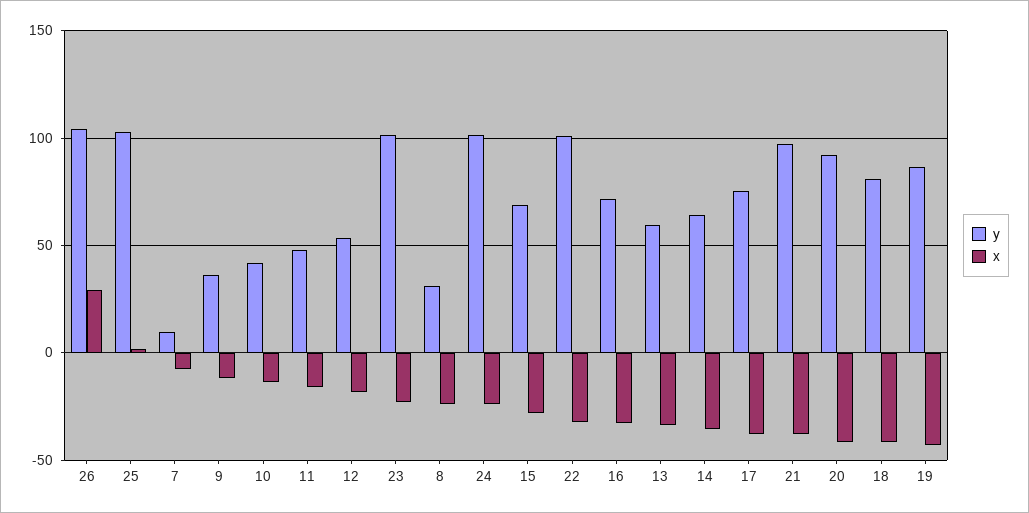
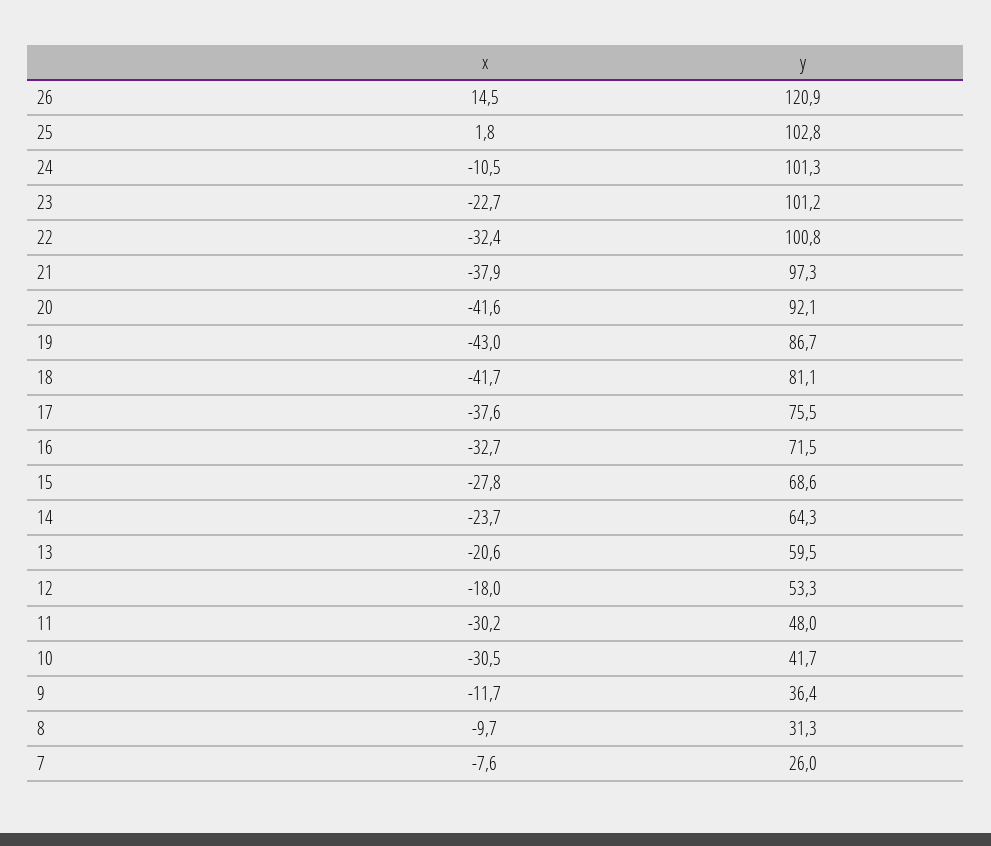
  {
    "y": {
-     "26": 105,
+     "26": 120.9,
      "25": 102.8,
-     "7": 10,
+     "7": 26,
      "9": 36.4,
      "10": 41.7,
      "11": 48,
      "12": 53.3,
      "23": 101.2,
      "8": 31.3,
      "24": 101.3,
      "15": 68.6,
      "22": 100.8,
      "16": 71.5,
      "13": 59.5,
      "14": 64.3,
      "17": 75.5,
      "21": 97.3,
      "20": 92.1,
      "18": 81.1,
      "19": 86.7
    },
    "x": {
-     "26": 30,
+     "26": 14.5,
      "25": 1.8,
      "7": -7.6,
      "9": -11.7,
-     "10": -15,
+     "10": -30.5,
-     "11": -15,
+     "11": -30.2,
      "12": -18,
      "23": -22.7,
-     "8": -25,
+     "8": -9.7,
-     "24": -25,
+     "24": -10.5,
      "15": -27.8,
      "22": -32.4,
      "16": -32.7,
-     "13": -35,
+     "13": -20.6,
-     "14": -35,
+     "14": -23.7,
      "17": -37.6,
      "21": -37.9,
      "20": -41.6,
      "18": -41.7,
      "19": -43
    }
  }

